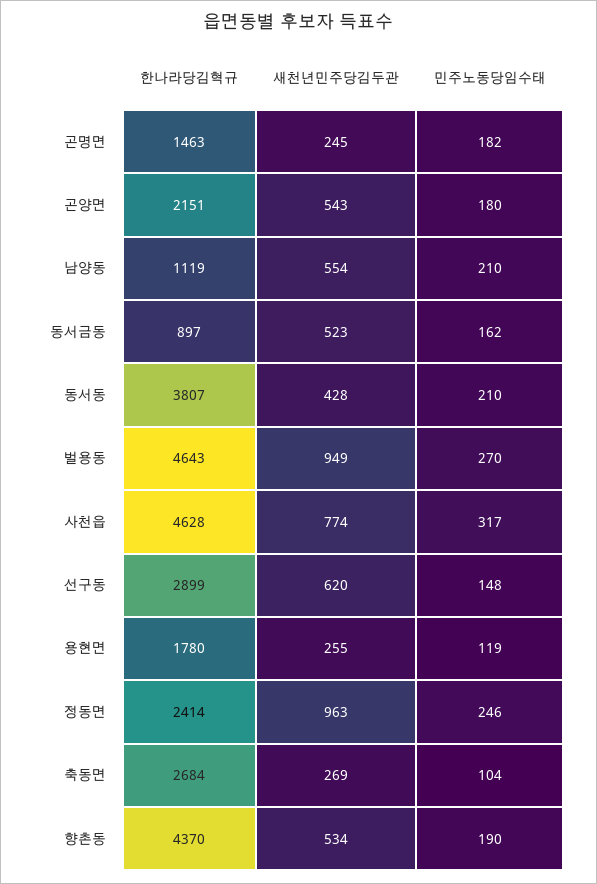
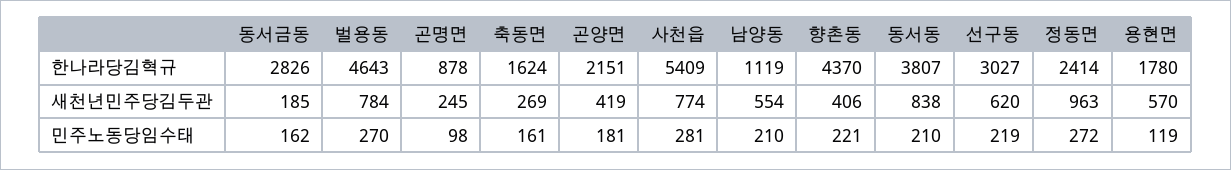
  {
    "한나라당김혁규": {
-     "곤명면": 1463,
+     "곤명면": 878,
      "곤양면": 2151,
      "남양동": 1119,
-     "동서금동": 897,
+     "동서금동": 2826,
      "동서동": 3807,
      "벌용동": 4643,
-     "사천읍": 4628,
+     "사천읍": 5409,
-     "선구동": 2899,
+     "선구동": 3027,
      "용현면": 1780,
      "정동면": 2414,
-     "축동면": 2684,
+     "축동면": 1624,
      "향촌동": 4370
    },
    "새천년민주당김두관": {
      "곤명면": 245,
-     "곤양면": 543,
+     "곤양면": 419,
      "남양동": 554,
-     "동서금동": 523,
+     "동서금동": 185,
-     "동서동": 428,
+     "동서동": 838,
-     "벌용동": 949,
+     "벌용동": 784,
      "사천읍": 774,
      "선구동": 620,
-     "용현면": 255,
+     "용현면": 570,
      "정동면": 963,
      "축동면": 269,
-     "향촌동": 534
+     "향촌동": 406
    },
    "민주노동당임수태": {
-     "곤명면": 182,
+     "곤명면": 98,
-     "곤양면": 180,
+     "곤양면": 181,
      "남양동": 210,
      "동서금동": 162,
      "동서동": 210,
      "벌용동": 270,
-     "사천읍": 317,
+     "사천읍": 281,
-     "선구동": 148,
+     "선구동": 219,
      "용현면": 119,
-     "정동면": 246,
+     "정동면": 272,
-     "축동면": 104,
+     "축동면": 161,
-     "향촌동": 190
+     "향촌동": 221
    }
  }

